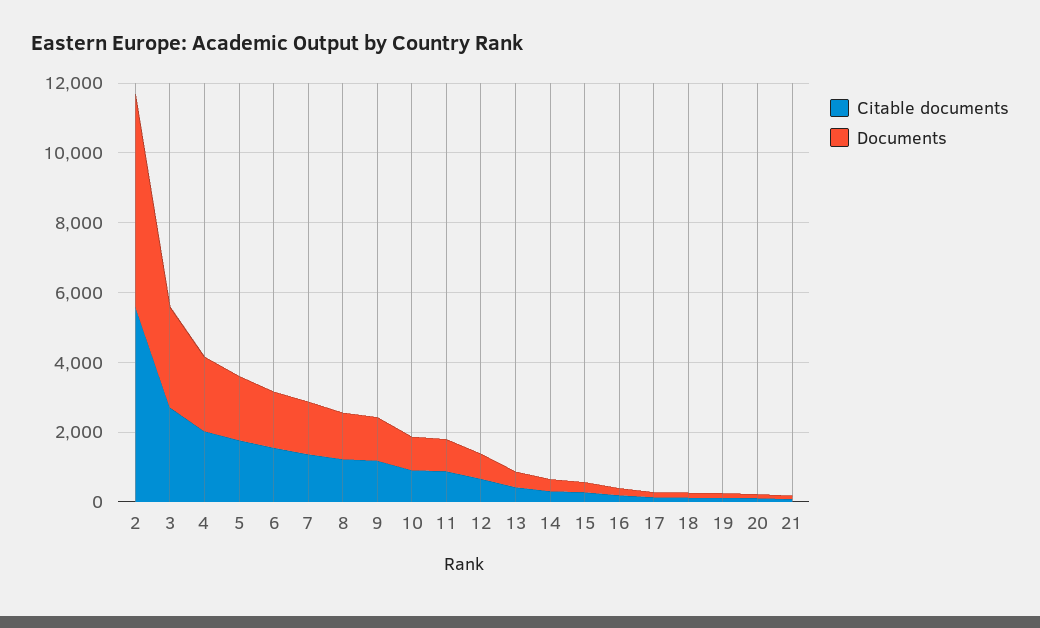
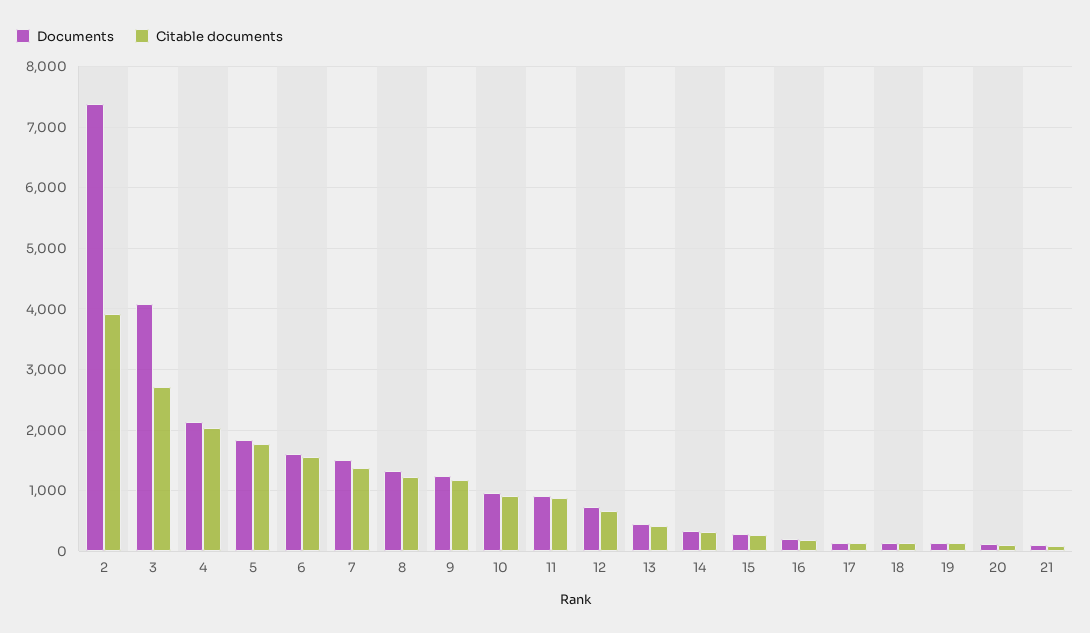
  {
    "Citable documents": {
-     "2": 5500,
+     "2": 3900,
      "3": 2700,
      "4": 2000,
      "5": 1800,
      "6": 1600,
      "7": 1400,
      "8": 1200,
      "9": 1200,
      "10": 900,
      "11": 900,
      "12": 700,
      "13": 400,
      "14": 300,
      "15": 300,
      "16": 200,
      "17": 100,
      "18": 100,
      "19": 100,
      "20": 100,
      "21": 100
    },
    "Documents": {
-     "2": 6000,
+     "2": 7400,
-     "3": 3000,
+     "3": 4100,
      "4": 2100,
      "5": 1800,
      "6": 1600,
      "7": 1500,
      "8": 1300,
      "9": 1200,
      "10": 1000,
      "11": 900,
      "12": 700,
      "13": 400,
      "14": 300,
      "15": 300,
      "16": 200,
      "17": 100,
      "18": 100,
      "19": 100,
      "20": 100,
      "21": 100
    }
  }

